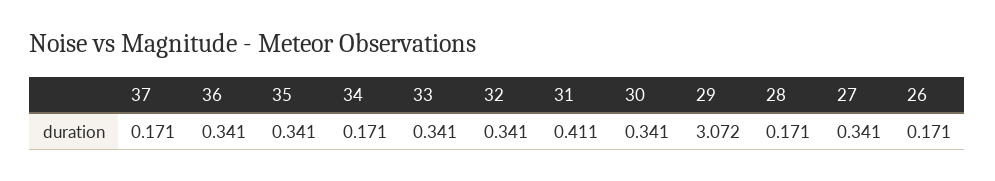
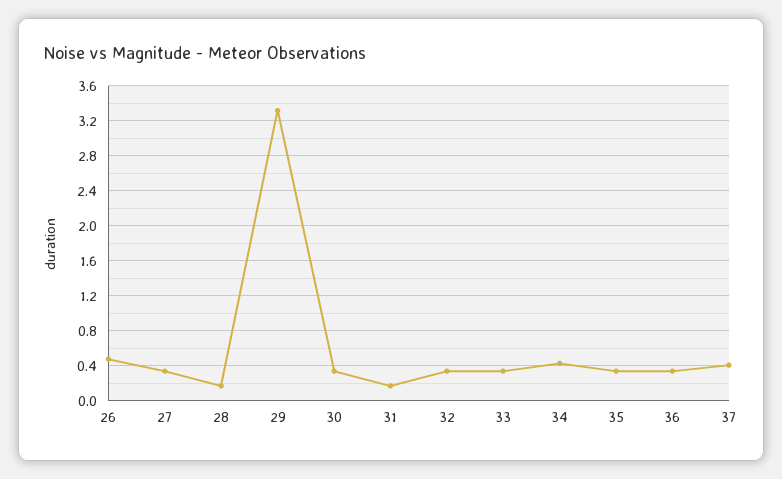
  {
-   "37": 0.171,
+   "37": 0.4,
    "36": 0.341,
    "35": 0.341,
-   "34": 0.171,
+   "34": 0.4,
    "33": 0.341,
    "32": 0.341,
-   "31": 0.411,
+   "31": 0.2,
    "30": 0.341,
-   "29": 3.072,
+   "29": 3.3,
    "28": 0.171,
    "27": 0.341,
-   "26": 0.171
+   "26": 0.5
  }

